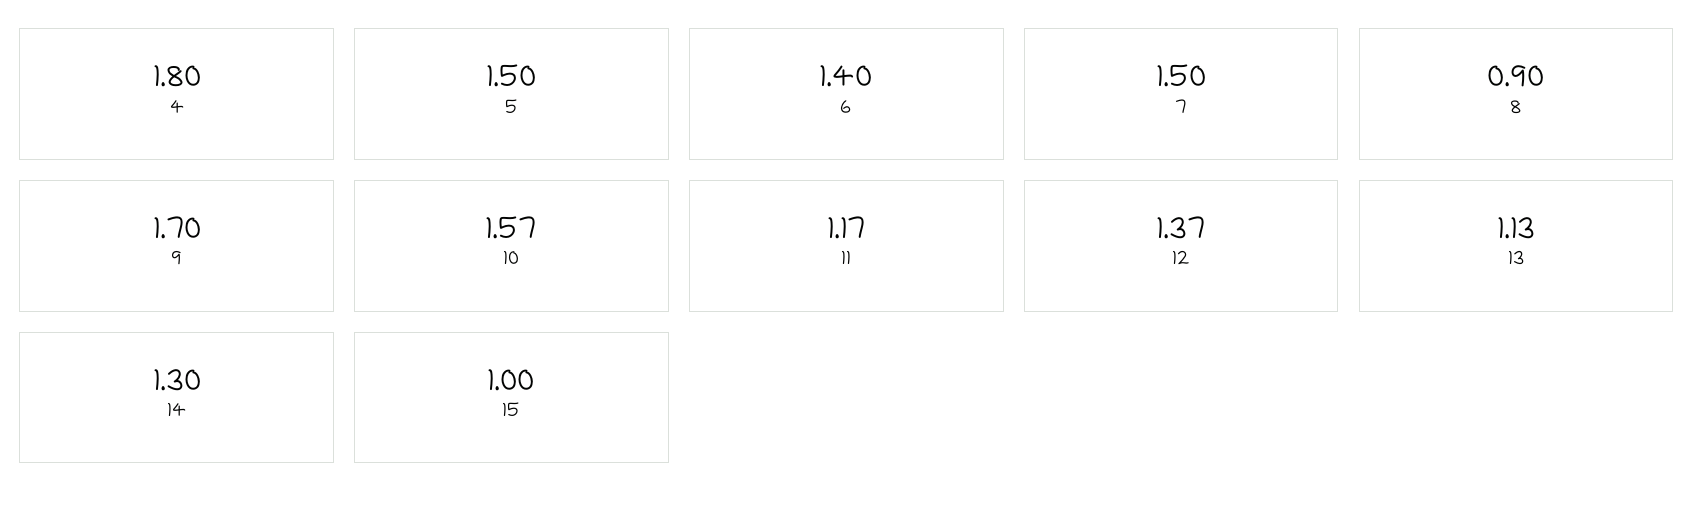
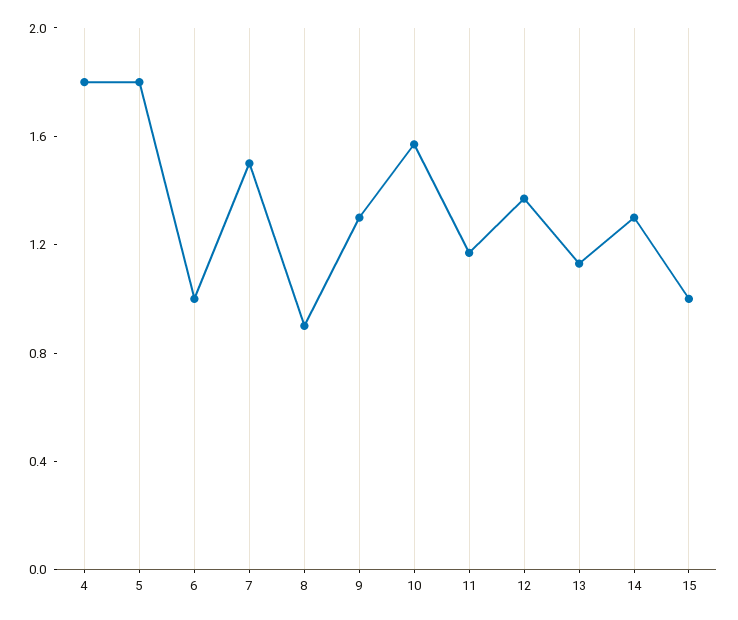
  {
    "4": 1.8,
-   "5": 1.5,
+   "5": 1.8,
-   "6": 1.4,
+   "6": 1,
    "7": 1.5,
    "8": 0.9,
-   "9": 1.7,
+   "9": 1.3,
    "10": 1.57,
    "11": 1.17,
    "12": 1.37,
    "13": 1.13,
    "14": 1.3,
    "15": 1
  }

